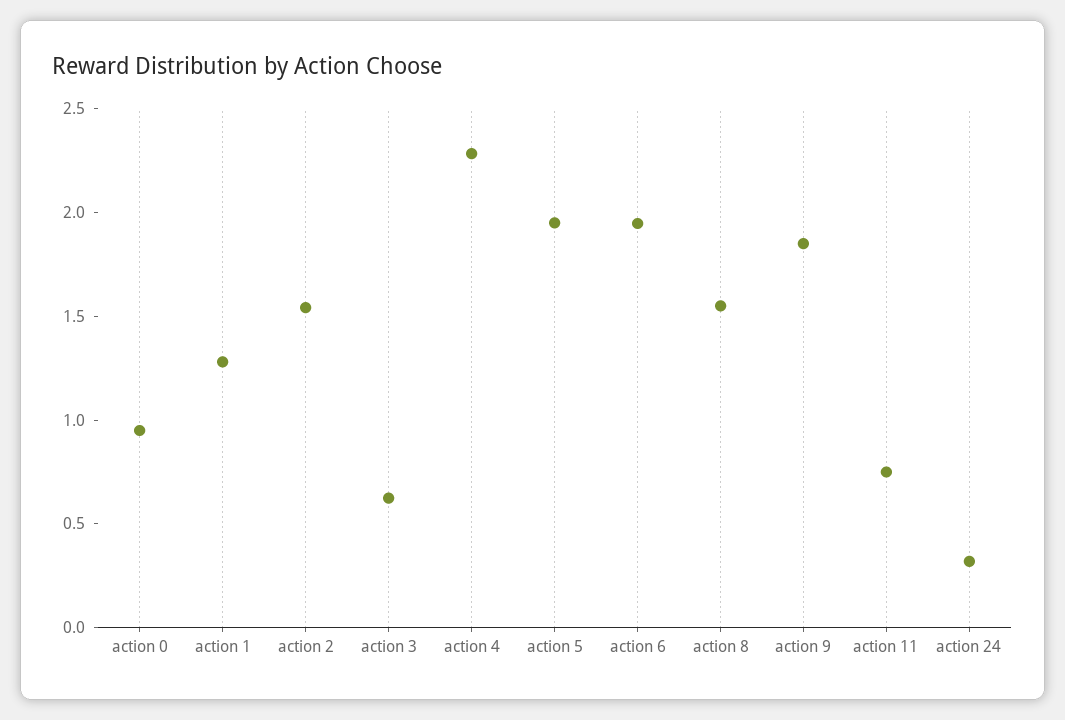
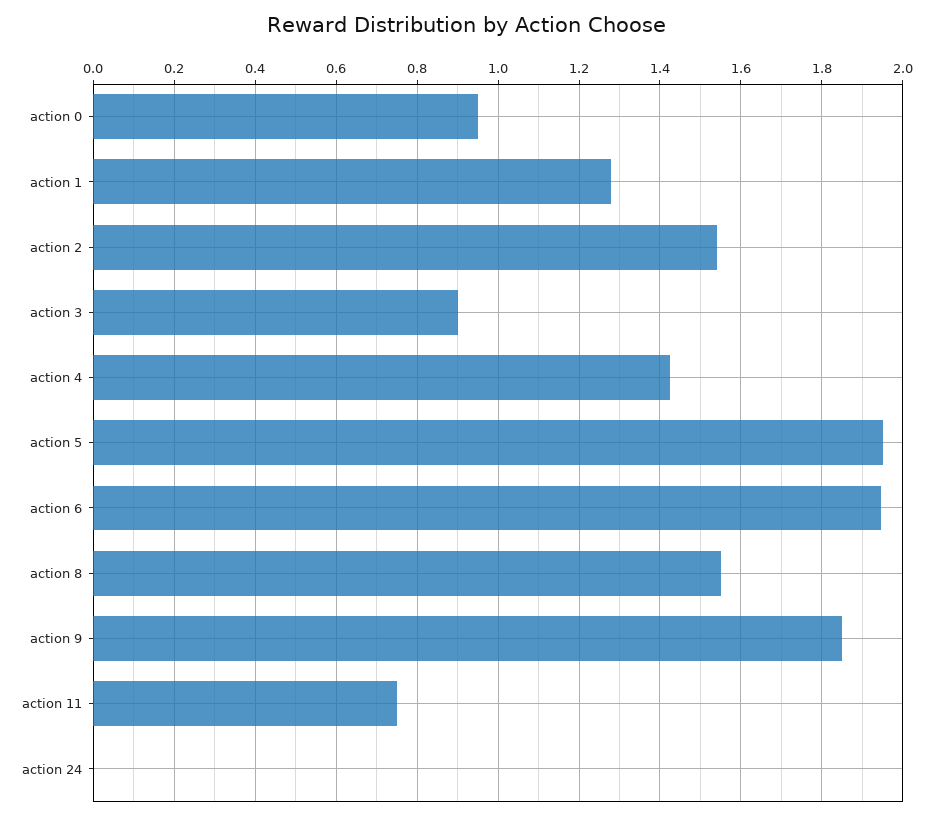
  {
    "action 0": 0.96,
    "action 1": 1.28,
    "action 2": 1.54,
-   "action 3": 0.6,
+   "action 3": 0.9,
-   "action 4": 2.3,
+   "action 4": 1.42,
    "action 5": 1.96,
    "action 6": 1.94,
    "action 8": 1.56,
    "action 9": 1.86,
    "action 11": 0.76,
-   "action 24": 0.3
+   "action 24": 0
  }

